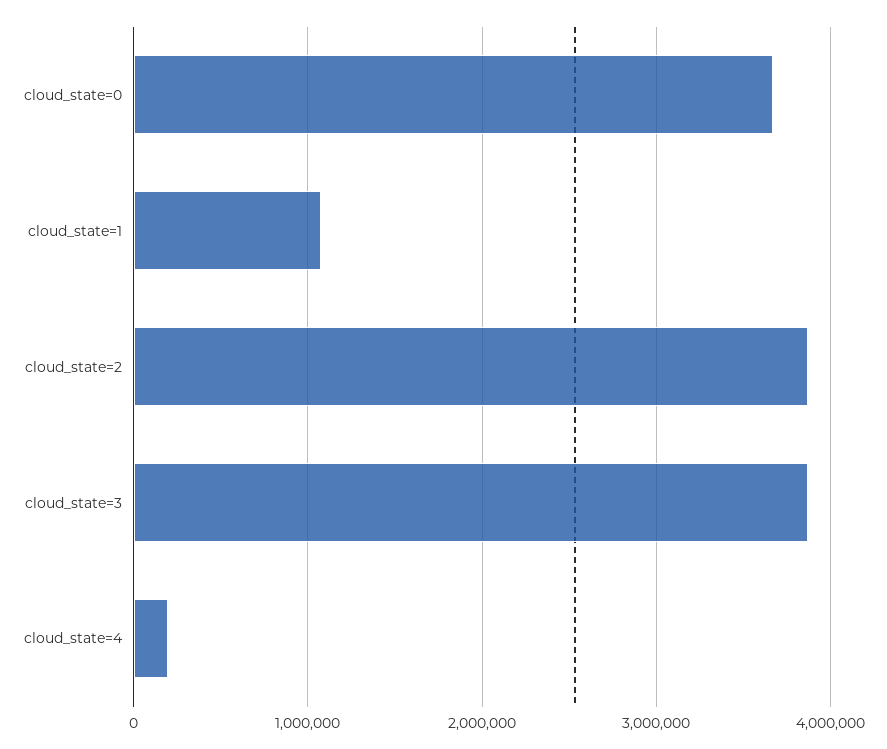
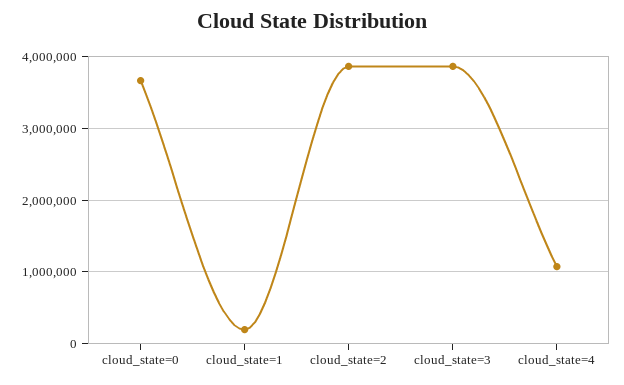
  {
    "cloud_state=0": 3700000,
-   "cloud_state=1": 1100000,
+   "cloud_state=1": 200000,
    "cloud_state=2": 3900000,
    "cloud_state=3": 3900000,
-   "cloud_state=4": 200000
+   "cloud_state=4": 1100000
  }

